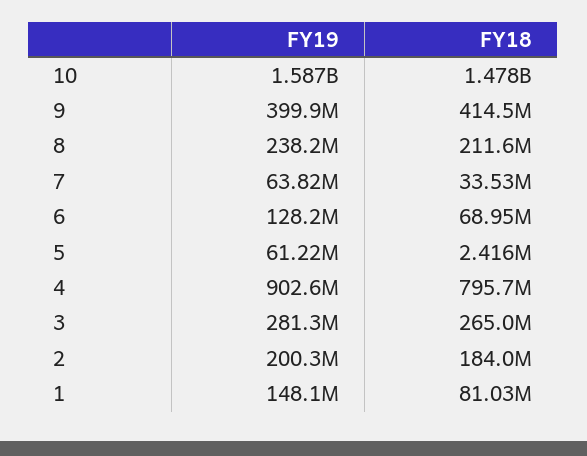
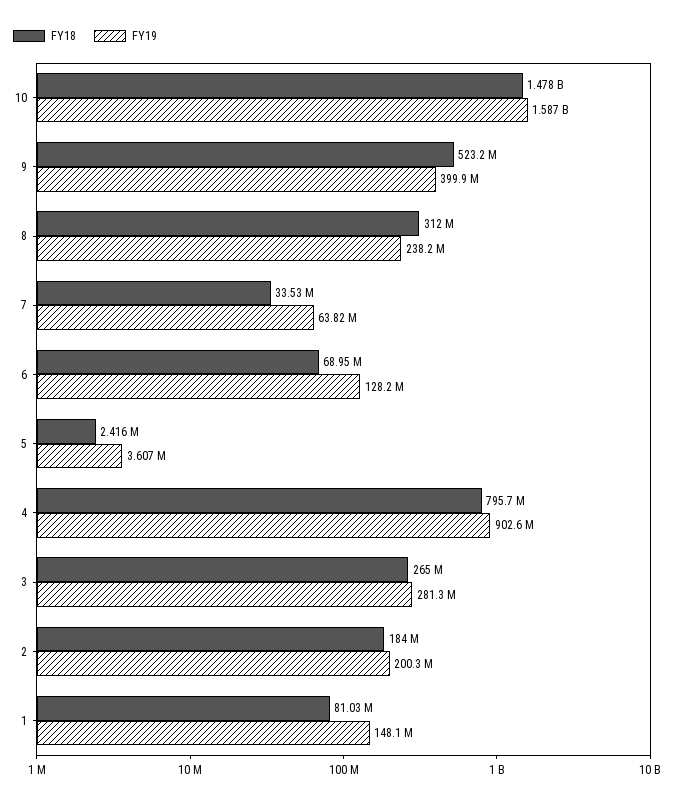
  {
    "FY19": {
      "10": 1587000000,
      "9": 399900000,
      "8": 238200000,
      "7": 63820000,
      "6": 128200000,
-     "5": 61220000,
+     "5": 3607000,
      "4": 902600000,
      "3": 281300000,
      "2": 200300000,
      "1": 148100000
    },
    "FY18": {
      "10": 1478000000,
-     "9": 414500000,
+     "9": 523200000,
-     "8": 211600000,
+     "8": 312000000,
      "7": 33530000,
      "6": 68950000,
      "5": 2416000,
      "4": 795700000,
      "3": 265000000,
      "2": 184000000,
      "1": 81030000
    }
  }

